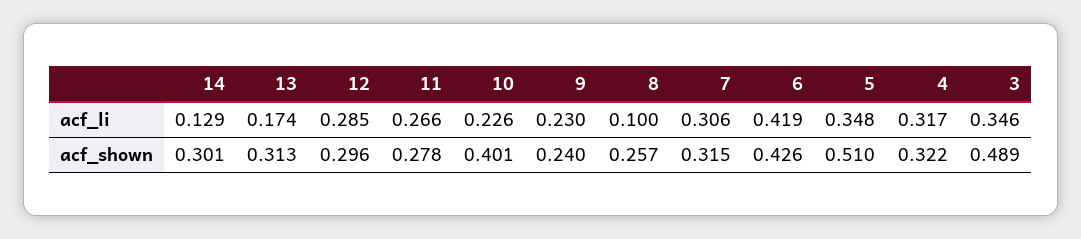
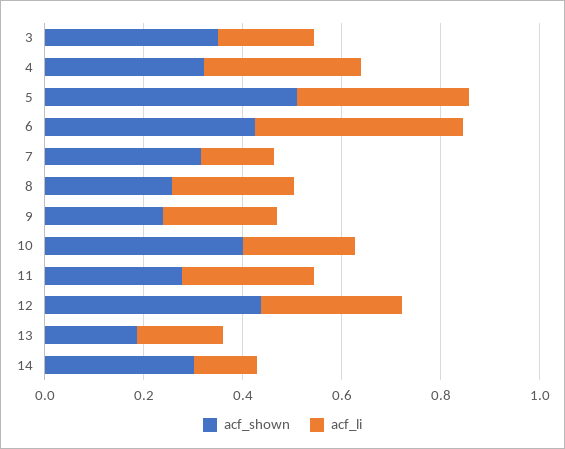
  {
    "acf_li": {
      "14": 0.129,
      "13": 0.174,
      "12": 0.285,
      "11": 0.266,
      "10": 0.226,
      "9": 0.23,
-     "8": 0.1,
+     "8": 0.25,
-     "7": 0.306,
+     "7": 0.15,
      "6": 0.419,
      "5": 0.348,
      "4": 0.317,
-     "3": 0.346
+     "3": 0.2
    },
    "acf_shown": {
      "14": 0.301,
-     "13": 0.313,
+     "13": 0.2,
-     "12": 0.296,
+     "12": 0.45,
      "11": 0.278,
      "10": 0.401,
      "9": 0.24,
      "8": 0.257,
      "7": 0.315,
      "6": 0.426,
      "5": 0.51,
      "4": 0.322,
-     "3": 0.489
+     "3": 0.35
    }
  }

